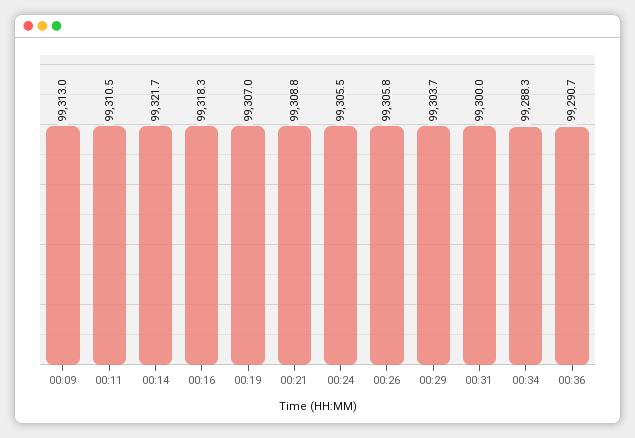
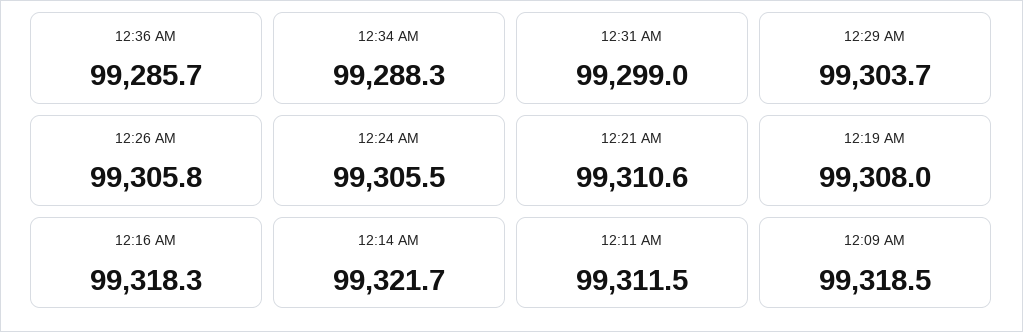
  {
-   "00:09": 99313,
+   "00:09": 99318.5,
-   "00:11": 99310.5,
+   "00:11": 99311.5,
    "00:14": 99321.7,
    "00:16": 99318.3,
-   "00:19": 99307,
+   "00:19": 99308,
-   "00:21": 99308.8,
+   "00:21": 99310.6,
    "00:24": 99305.5,
    "00:26": 99305.8,
    "00:29": 99303.7,
-   "00:31": 99300,
+   "00:31": 99299,
    "00:34": 99288.3,
-   "00:36": 99290.7
+   "00:36": 99285.7
  }

